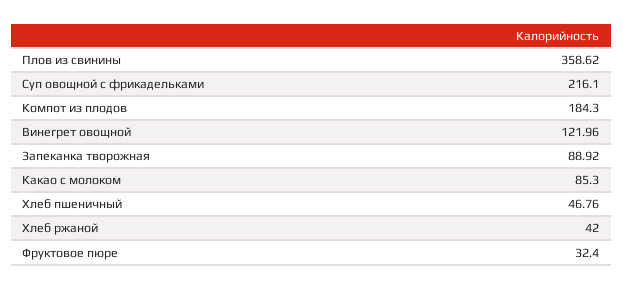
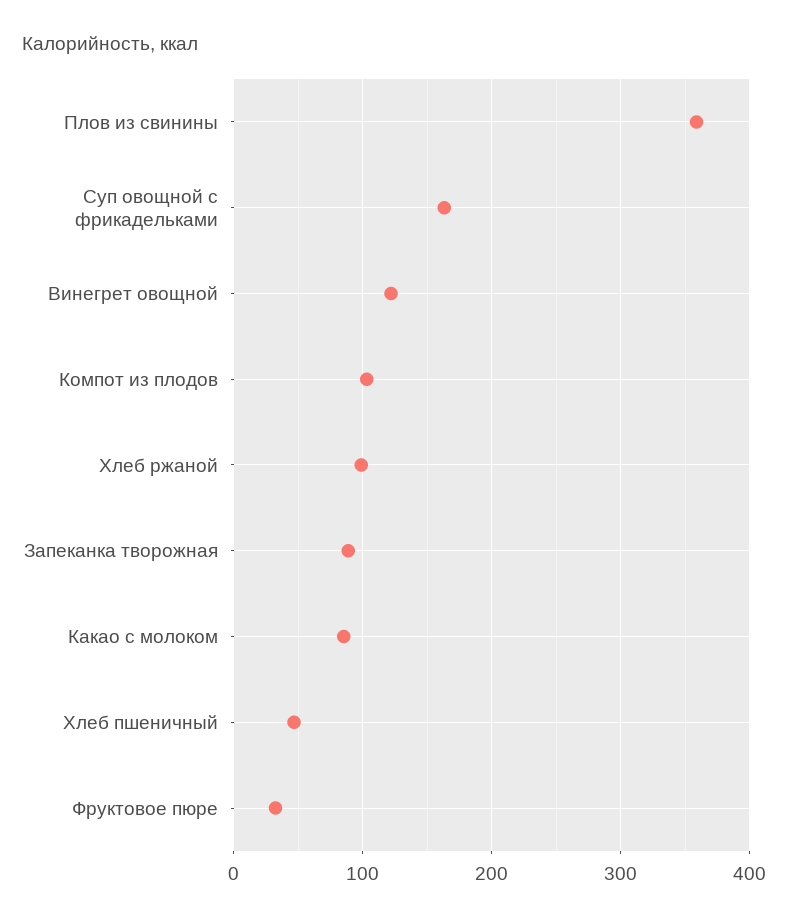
  {
    "Плов из свинины": 358.62,
-   "Суп овощной с фрикадельками": 216.1,
+   "Суп овощной с фрикадельками": 160,
-   "Компот из плодов": 184.3,
+   "Компот из плодов": 100,
    "Винегрет овощной": 121.96,
    "Запеканка творожная": 88.92,
    "Какао с молоком": 85.3,
    "Хлеб пшеничный": 46.76,
-   "Хлеб ржаной": 42,
+   "Хлеб ржаной": 100,
    "Фруктовое пюре": 32.4
  }

